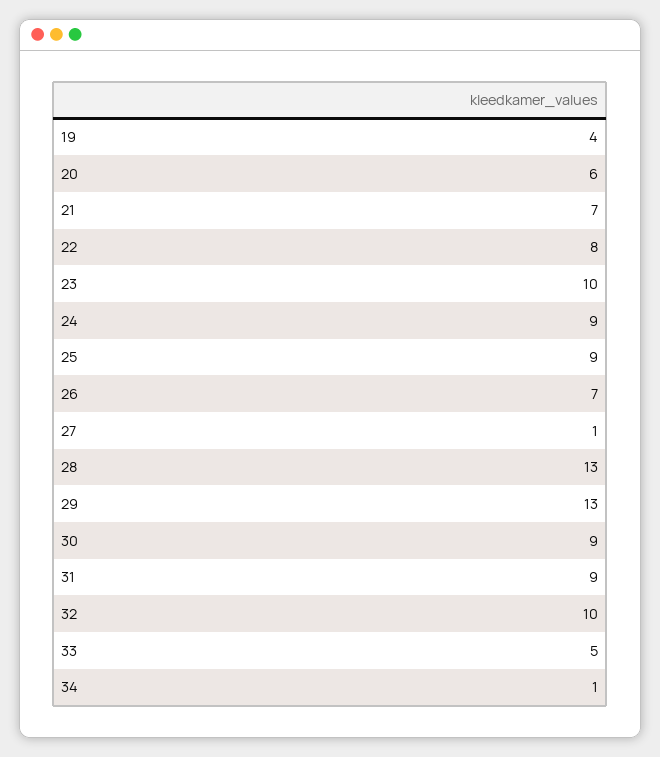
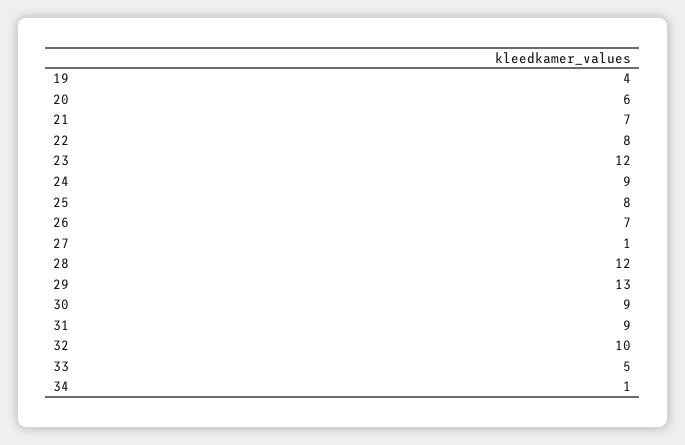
  {
    "19": 4,
    "20": 6,
    "21": 7,
    "22": 8,
-   "23": 10,
+   "23": 12,
    "24": 9,
-   "25": 9,
+   "25": 8,
    "26": 7,
    "27": 1,
-   "28": 13,
+   "28": 12,
    "29": 13,
    "30": 9,
    "31": 9,
    "32": 10,
    "33": 5,
    "34": 1
  }

